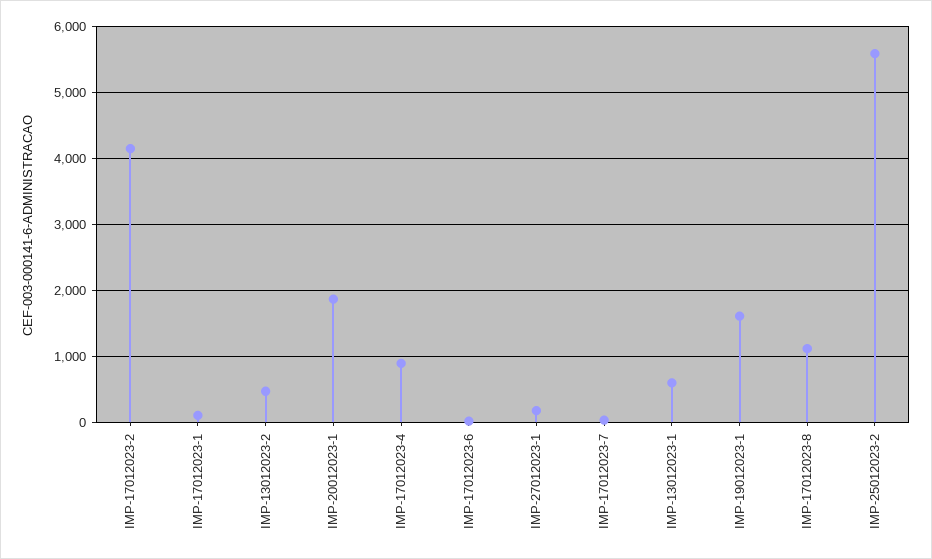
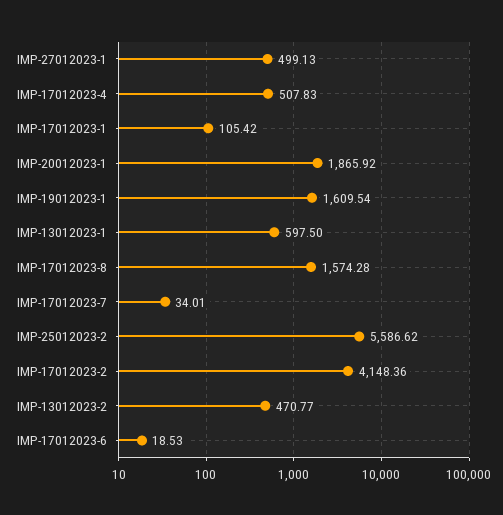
  {
    "IMP-17012023-2": 4148.36,
    "IMP-17012023-1": 105.42,
    "IMP-13012023-2": 470.77,
    "IMP-20012023-1": 1865.92,
-   "IMP-17012023-4": 900,
+   "IMP-17012023-4": 507.83,
    "IMP-17012023-6": 18.53,
-   "IMP-27012023-1": 200,
+   "IMP-27012023-1": 499.13,
    "IMP-17012023-7": 34.01,
    "IMP-13012023-1": 597.5,
    "IMP-19012023-1": 1609.54,
-   "IMP-17012023-8": 1100,
+   "IMP-17012023-8": 1574.28,
    "IMP-25012023-2": 5586.62
  }

